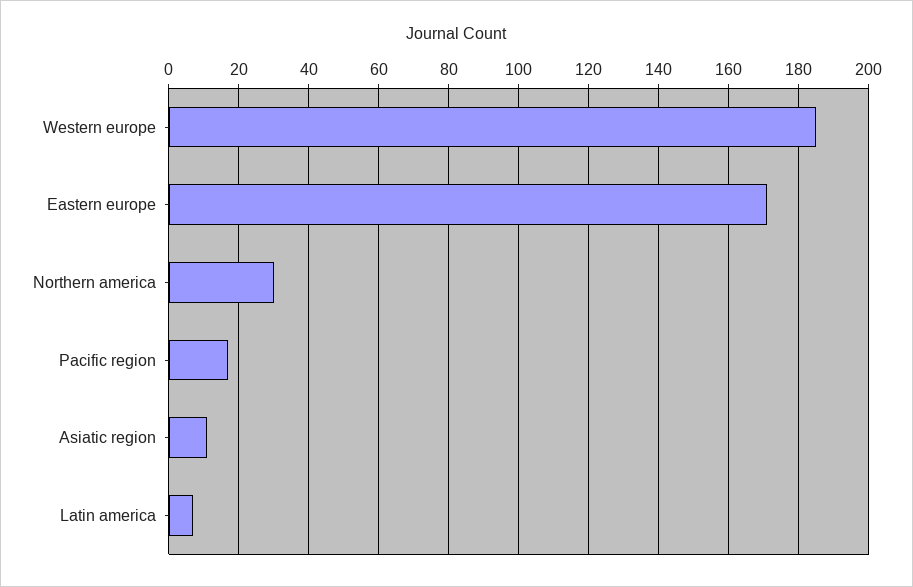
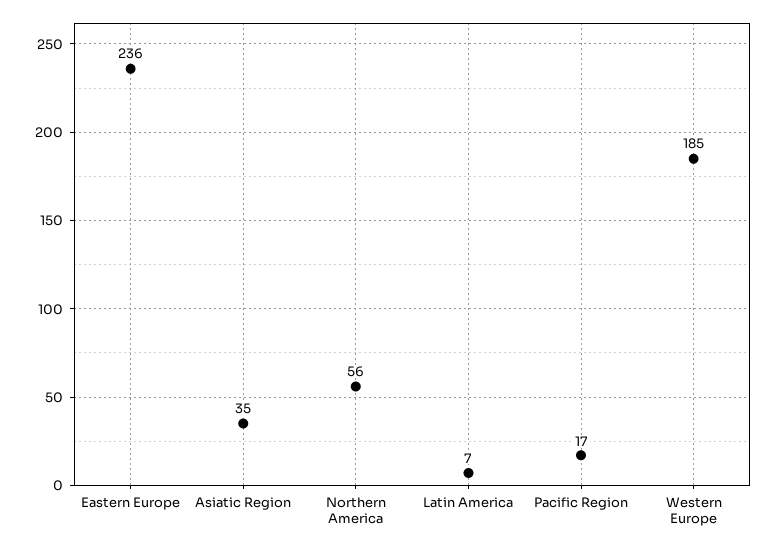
  {
    "Western europe": 185,
-   "Eastern europe": 170,
+   "Eastern europe": 236,
-   "Northern america": 30,
+   "Northern america": 56,
    "Pacific region": 17,
-   "Asiatic region": 10,
+   "Asiatic region": 35,
    "Latin america": 7
  }

